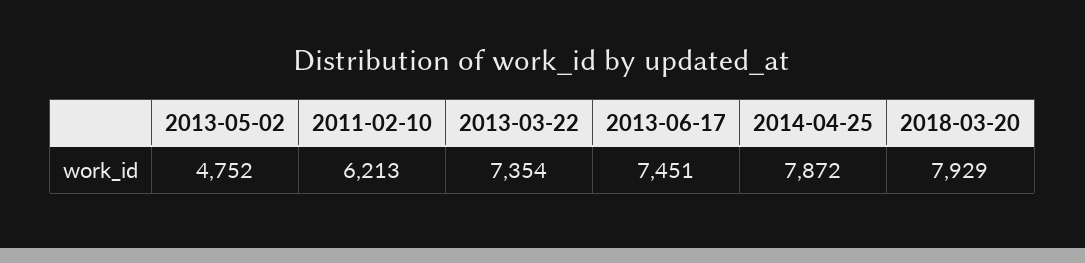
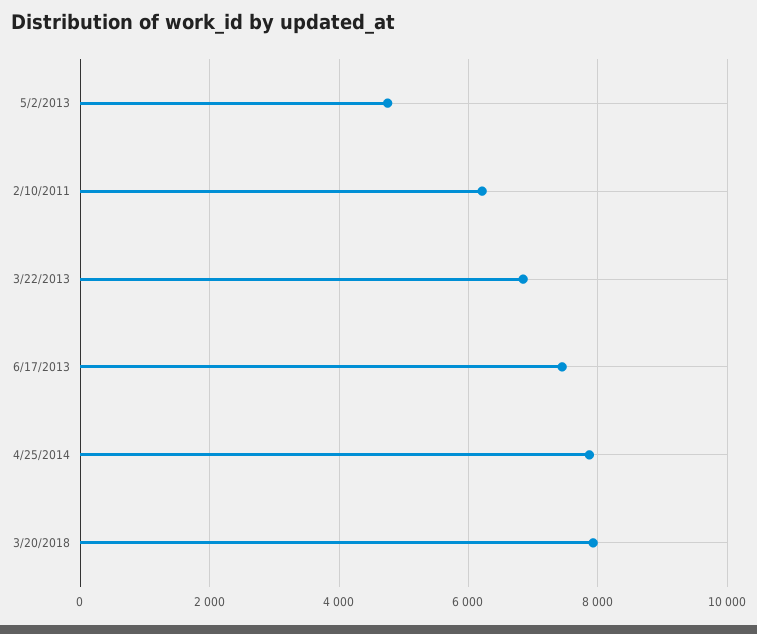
  {
    "2013-05-02": 4752,
    "2011-02-10": 6213,
-   "2013-03-22": 7354,
+   "2013-03-22": 6800,
    "2013-06-17": 7451,
    "2014-04-25": 7872,
    "2018-03-20": 7929
  }

